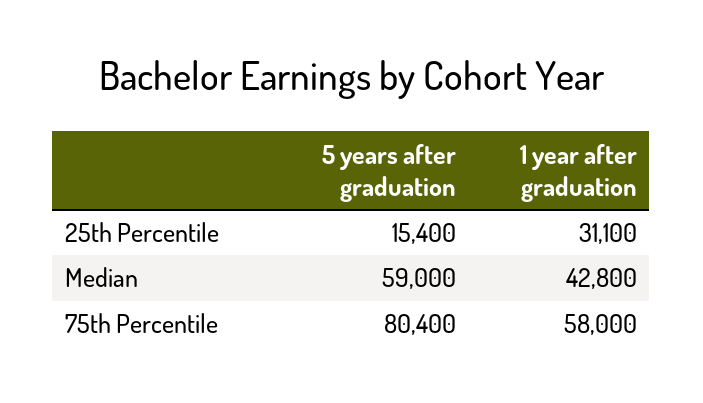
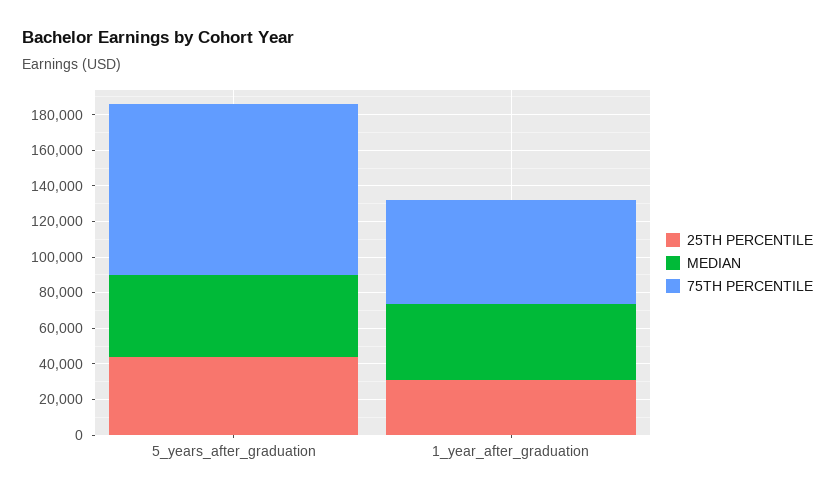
  {
    "25th Percentile": {
-     "5 years after graduation": 15400,
+     "5 years after graduation": 45000,
      "1 year after graduation": 31100
    },
    "Median": {
-     "5 years after graduation": 59000,
+     "5 years after graduation": 45000,
      "1 year after graduation": 42800
    },
    "75th Percentile": {
-     "5 years after graduation": 80400,
+     "5 years after graduation": 95000,
      "1 year after graduation": 58000
    }
  }

